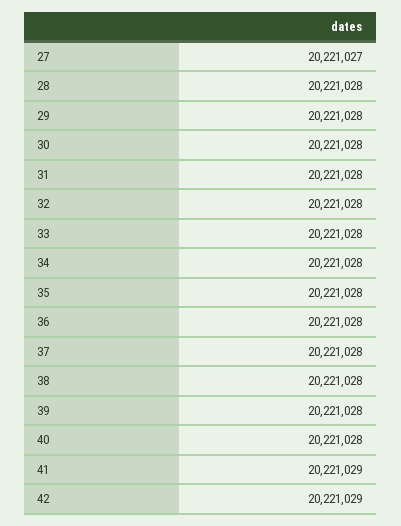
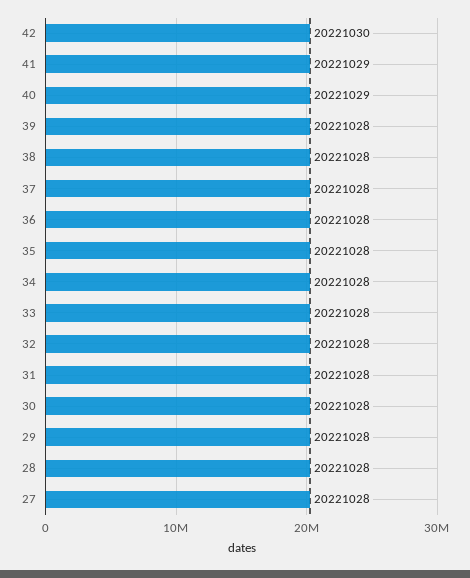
  {
-   "27": 20221027,
+   "27": 20221028,
    "28": 20221028,
    "29": 20221028,
    "30": 20221028,
    "31": 20221028,
    "32": 20221028,
    "33": 20221028,
    "34": 20221028,
    "35": 20221028,
    "36": 20221028,
    "37": 20221028,
    "38": 20221028,
    "39": 20221028,
-   "40": 20221028,
+   "40": 20221029,
    "41": 20221029,
-   "42": 20221029
+   "42": 20221030
  }

